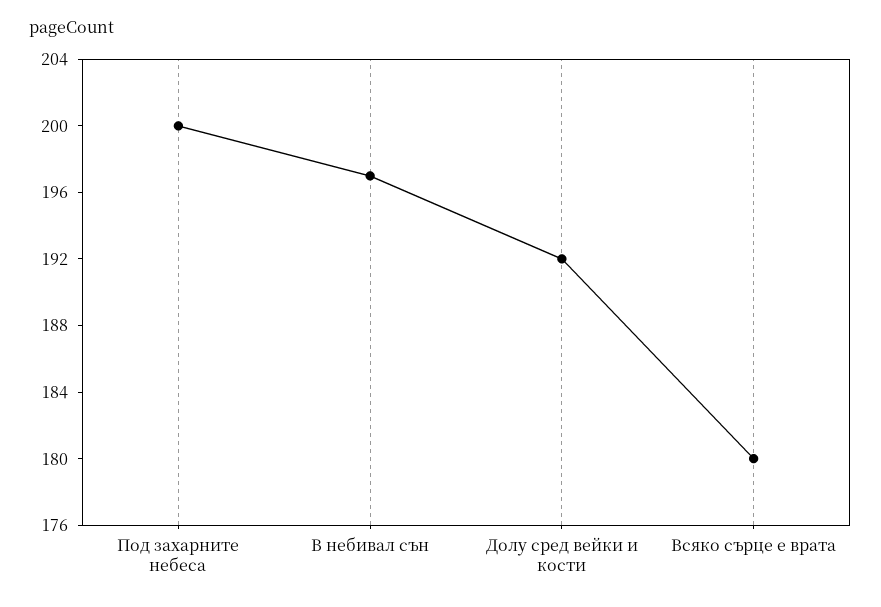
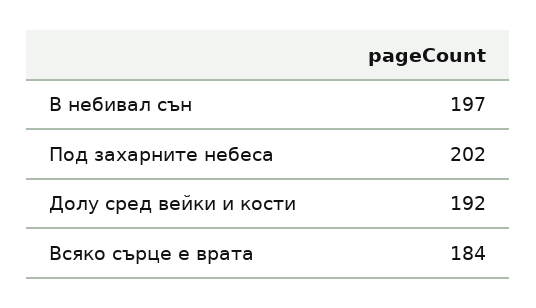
  {
-   "Под захарните небеса": 200,
+   "Под захарните небеса": 202,
    "В небивал сън": 197,
    "Долу сред вейки и кости": 192,
-   "Всяко сърце е врата": 180
+   "Всяко сърце е врата": 184
  }

